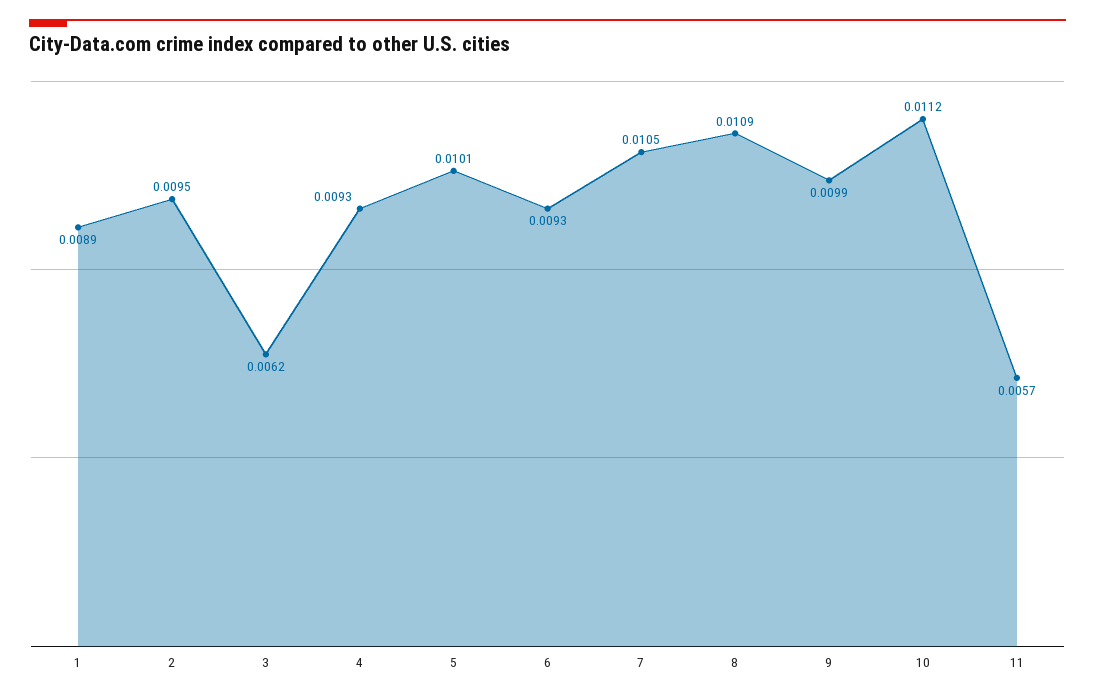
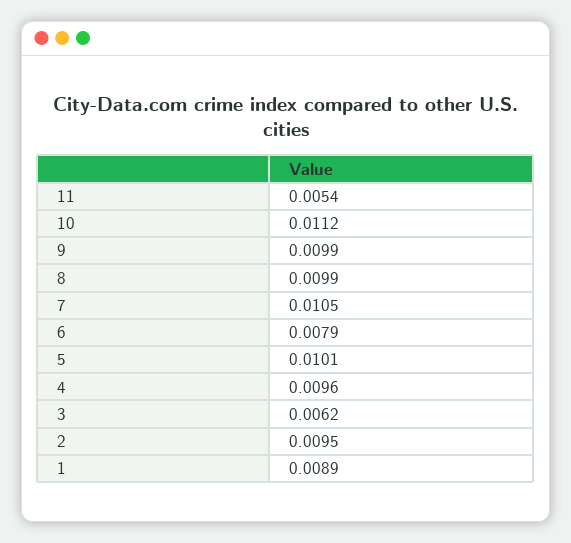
  {
    "1": 0.0089,
    "2": 0.0095,
    "3": 0.0062,
-   "4": 0.0093,
+   "4": 0.0096,
    "5": 0.0101,
-   "6": 0.0093,
+   "6": 0.0079,
    "7": 0.0105,
-   "8": 0.0109,
+   "8": 0.0099,
    "9": 0.0099,
    "10": 0.0112,
-   "11": 0.0057
+   "11": 0.0054
  }

